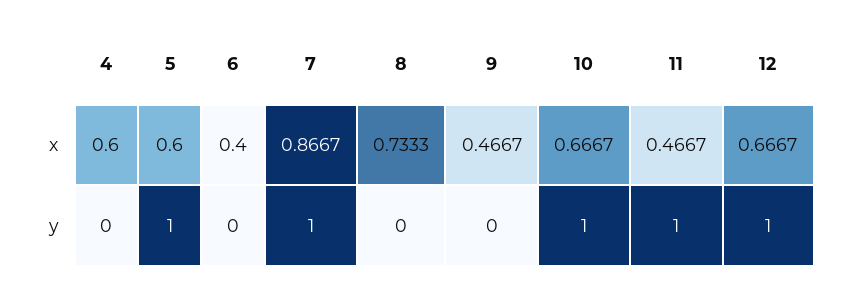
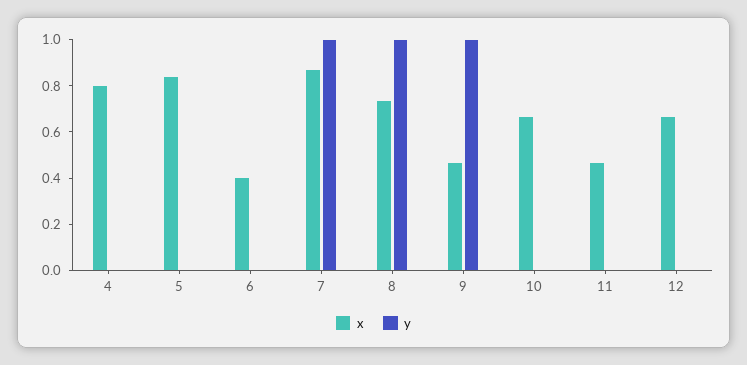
  {
    "x": {
-     "4": 0.6,
+     "4": 0.8,
-     "5": 0.6,
+     "5": 0.85,
      "6": 0.4,
      "7": 0.8667,
      "8": 0.7333,
      "9": 0.4667,
      "10": 0.6667,
      "11": 0.4667,
      "12": 0.6667
    },
    "y": {
      "4": 0,
-     "5": 1,
+     "5": 0,
      "6": 0,
      "7": 1,
-     "8": 0,
+     "8": 1,
-     "9": 0,
+     "9": 1,
-     "10": 1,
+     "10": 0,
-     "11": 1,
+     "11": 0,
-     "12": 1
+     "12": 0
    }
  }

